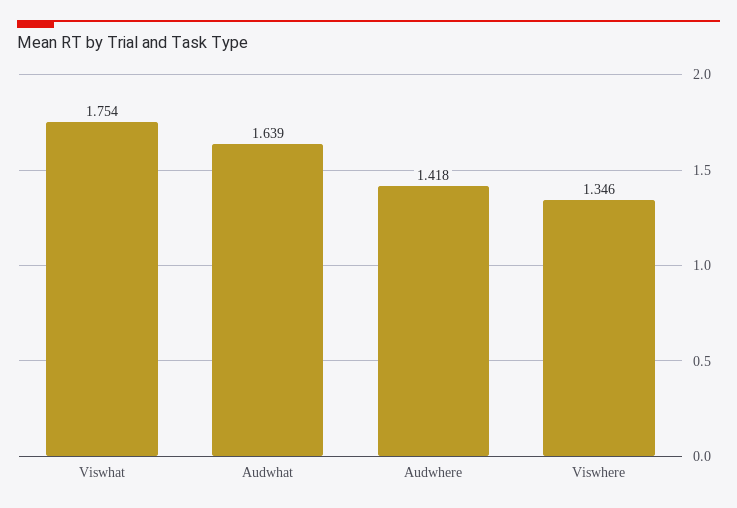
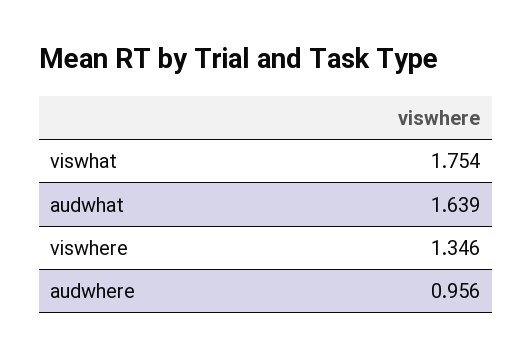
  {
    "Viswhat": 1.754,
    "Audwhat": 1.639,
-   "Audwhere": 1.418,
+   "Audwhere": 0.956,
    "Viswhere": 1.346
  }

